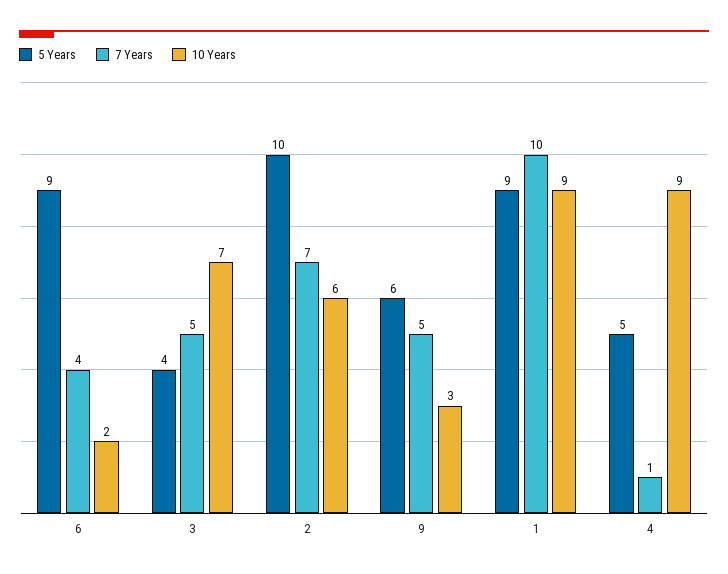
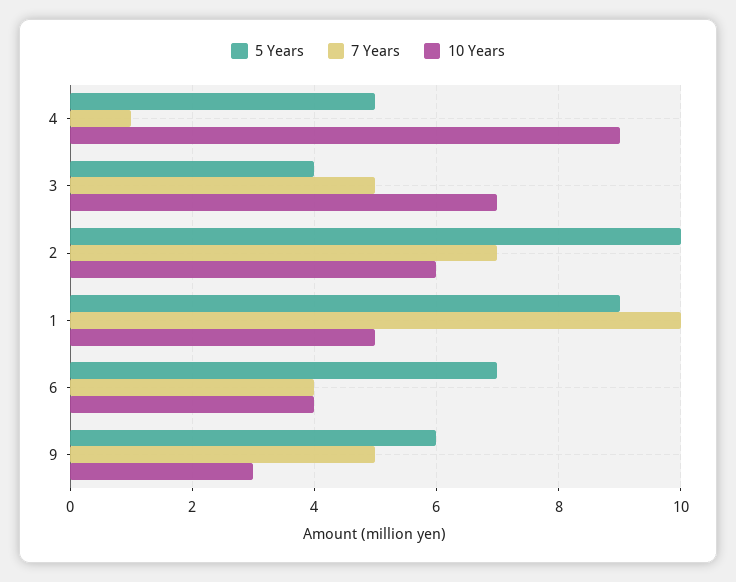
  {
    "5 Years": {
-     "6": 9,
+     "6": 7,
      "3": 4,
      "2": 10,
      "9": 6,
      "1": 9,
      "4": 5
    },
    "7 Years": {
      "6": 4,
      "3": 5,
      "2": 7,
      "9": 5,
      "1": 10,
      "4": 1
    },
    "10 Years": {
-     "6": 2,
+     "6": 4,
      "3": 7,
      "2": 6,
      "9": 3,
-     "1": 9,
+     "1": 5,
      "4": 9
    }
  }

